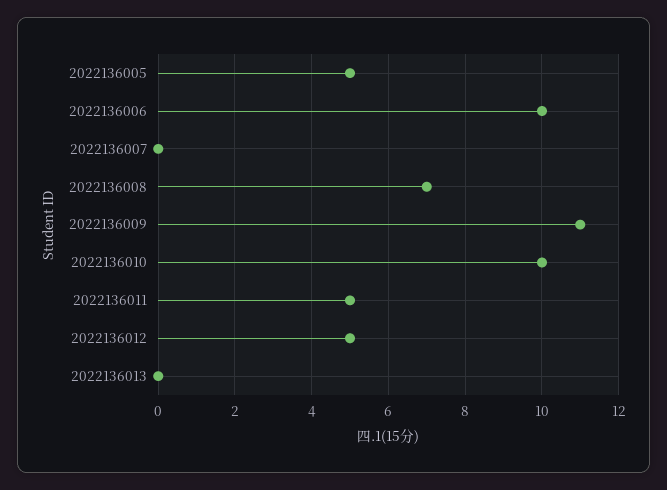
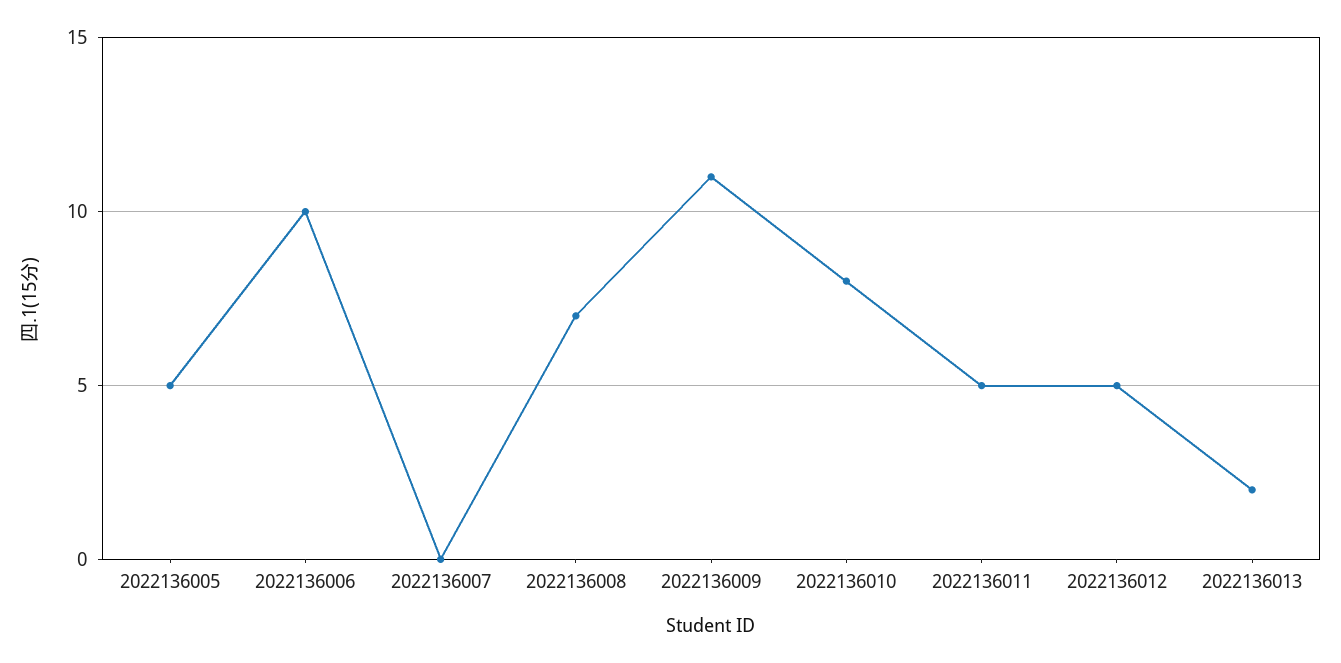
  {
    "2022136005": 5,
    "2022136006": 10,
    "2022136007": 0,
    "2022136008": 7,
    "2022136009": 11,
-   "2022136010": 10,
+   "2022136010": 8,
    "2022136011": 5,
    "2022136012": 5,
-   "2022136013": 0
+   "2022136013": 2
  }

